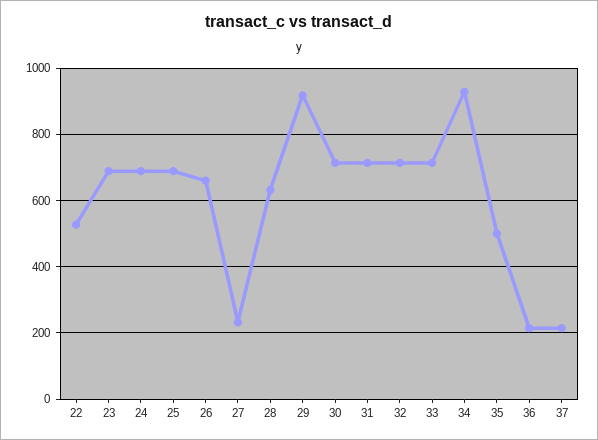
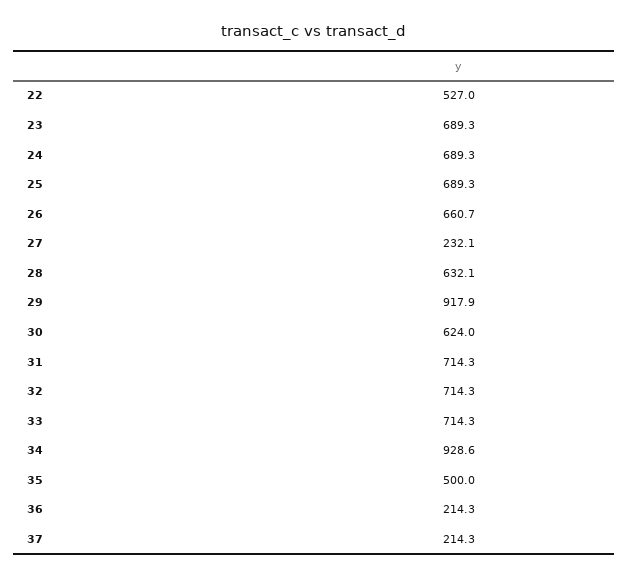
  {
    "22": 527,
    "23": 689.3,
    "24": 689.3,
    "25": 689.3,
    "26": 660.7,
    "27": 232.1,
    "28": 632.1,
    "29": 917.9,
-   "30": 720,
+   "30": 624,
    "31": 714.3,
    "32": 714.3,
    "33": 714.3,
    "34": 928.6,
    "35": 500,
    "36": 214.3,
    "37": 214.3
  }

